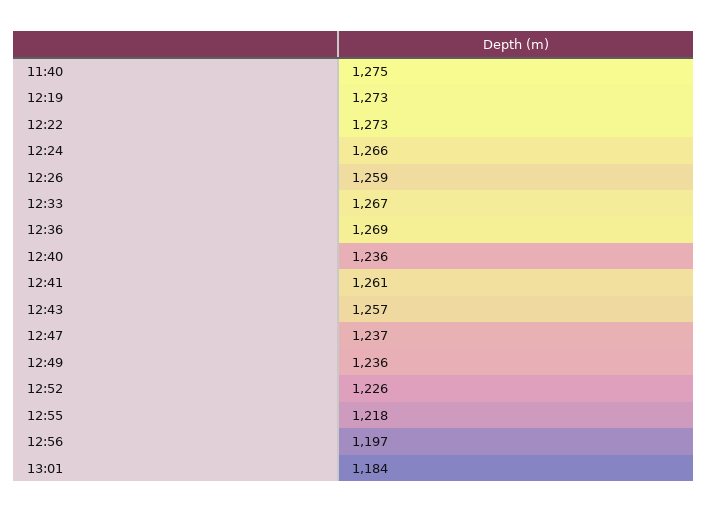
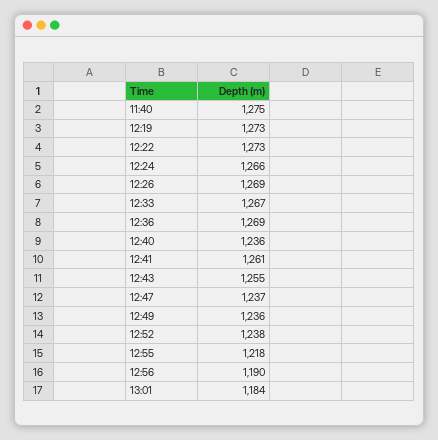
  {
    "11:40": 1275,
    "12:19": 1273,
    "12:22": 1273,
    "12:24": 1266,
-   "12:26": 1259,
+   "12:26": 1269,
    "12:33": 1267,
    "12:36": 1269,
    "12:40": 1236,
    "12:41": 1261,
-   "12:43": 1257,
+   "12:43": 1255,
    "12:47": 1237,
    "12:49": 1236,
-   "12:52": 1226,
+   "12:52": 1238,
    "12:55": 1218,
-   "12:56": 1197,
+   "12:56": 1190,
    "13:01": 1184
  }

